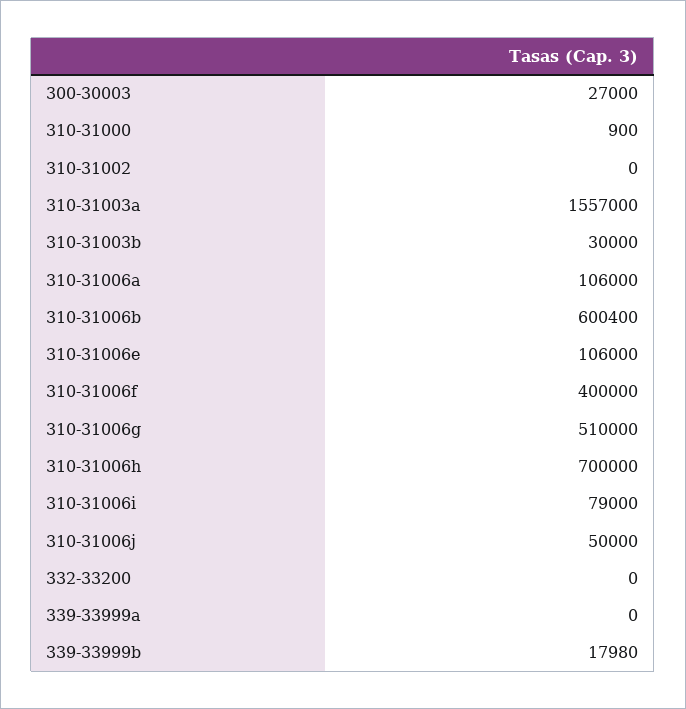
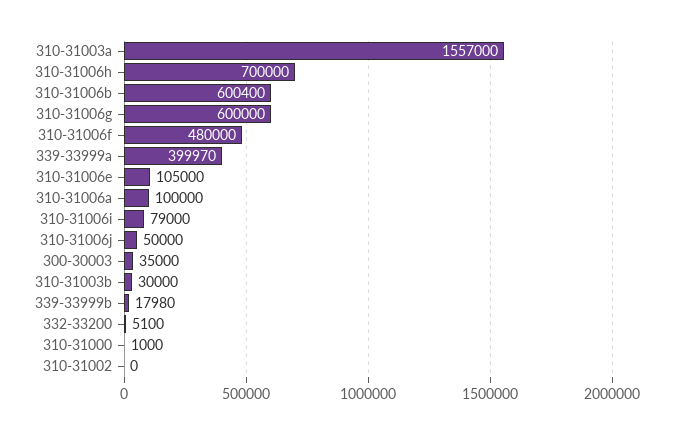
  {
-   "300-30003": 27000,
+   "300-30003": 35000,
-   "310-31000": 900,
+   "310-31000": 1000,
    "310-31002": 0,
    "310-31003a": 1557000,
    "310-31003b": 30000,
-   "310-31006a": 106000,
+   "310-31006a": 100000,
    "310-31006b": 600400,
-   "310-31006e": 106000,
+   "310-31006e": 105000,
-   "310-31006f": 400000,
+   "310-31006f": 480000,
-   "310-31006g": 510000,
+   "310-31006g": 600000,
    "310-31006h": 700000,
    "310-31006i": 79000,
    "310-31006j": 50000,
-   "332-33200": 0,
+   "332-33200": 5100,
-   "339-33999a": 0,
+   "339-33999a": 399970,
    "339-33999b": 17980
  }

